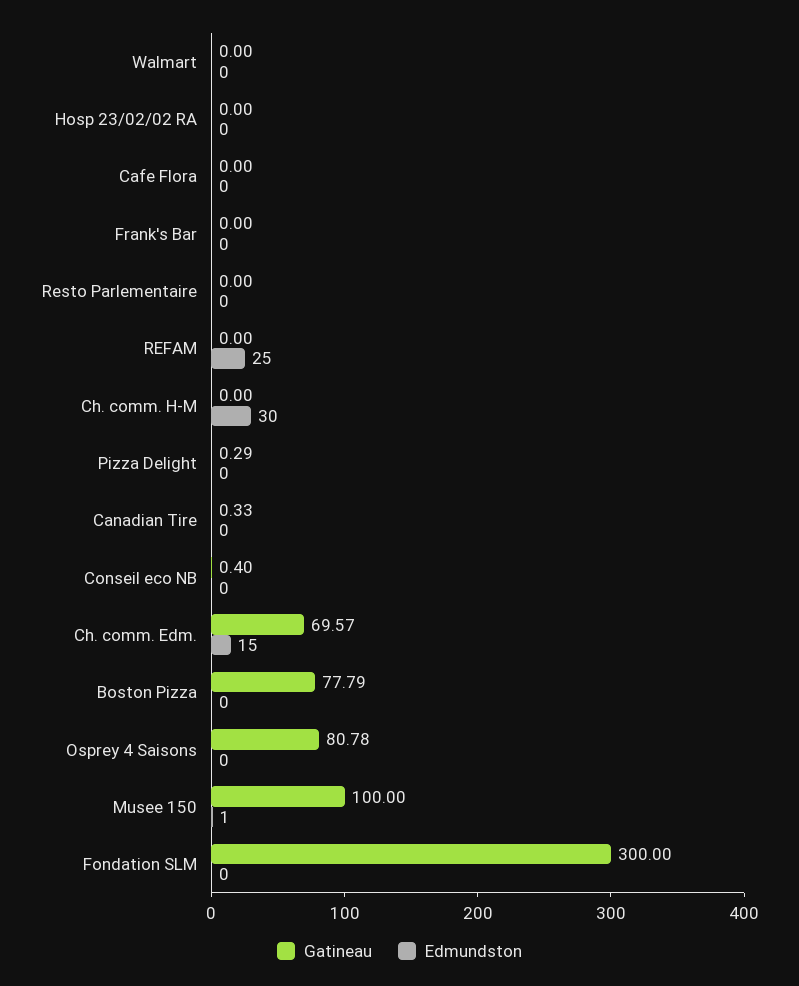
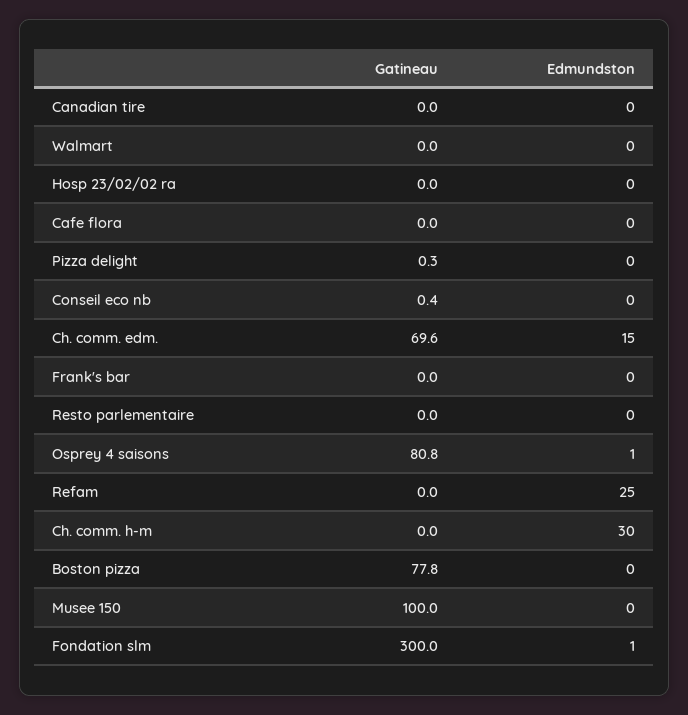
  {
    "Gatineau": {
      "Walmart": 0,
      "Hosp 23/02/02 RA": 0,
      "Cafe Flora": 0,
      "Frank's Bar": 0,
      "Resto Parlementaire": 0,
      "REFAM": 0,
      "Ch. comm. H-M": 0,
      "Pizza Delight": 0.29,
-     "Canadian Tire": 0.33,
+     "Canadian Tire": 0,
      "Conseil eco NB": 0.4,
      "Ch. comm. Edm.": 69.57,
      "Boston Pizza": 77.79,
      "Osprey 4 Saisons": 80.78,
      "Musee 150": 100,
      "Fondation SLM": 300
    },
    "Edmundston": {
      "Walmart": 0,
      "Hosp 23/02/02 RA": 0,
      "Cafe Flora": 0,
      "Frank's Bar": 0,
      "Resto Parlementaire": 0,
      "REFAM": 25,
      "Ch. comm. H-M": 30,
      "Pizza Delight": 0,
      "Canadian Tire": 0,
      "Conseil eco NB": 0,
      "Ch. comm. Edm.": 15,
      "Boston Pizza": 0,
-     "Osprey 4 Saisons": 0,
+     "Osprey 4 Saisons": 1,
-     "Musee 150": 1,
+     "Musee 150": 0,
-     "Fondation SLM": 0
+     "Fondation SLM": 1
    }
  }

